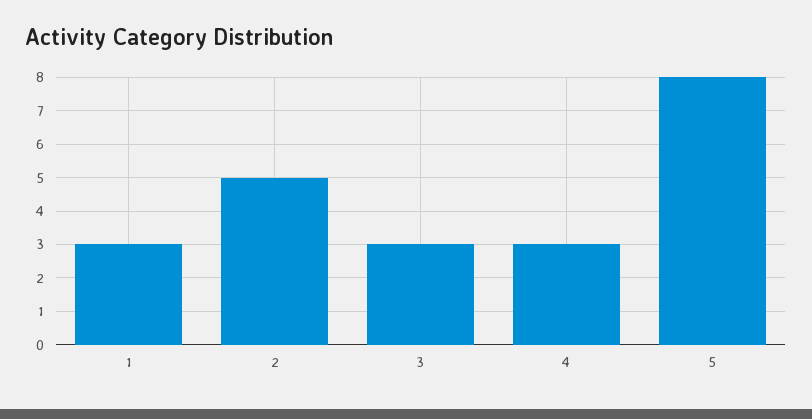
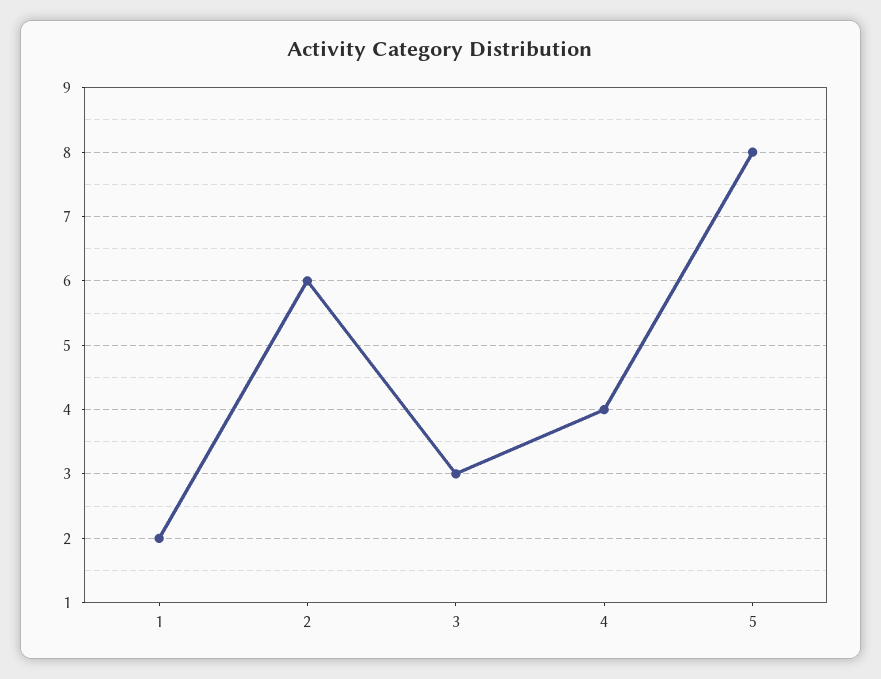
  {
-   "1": 3,
+   "1": 2,
-   "2": 5,
+   "2": 6,
    "3": 3,
-   "4": 3,
+   "4": 4,
    "5": 8
  }

